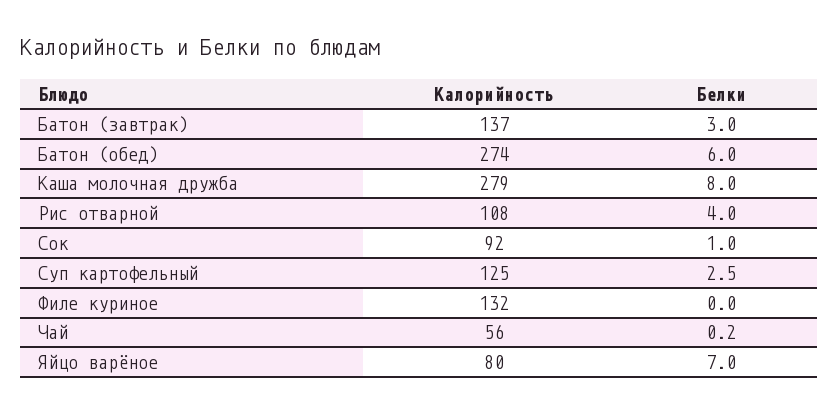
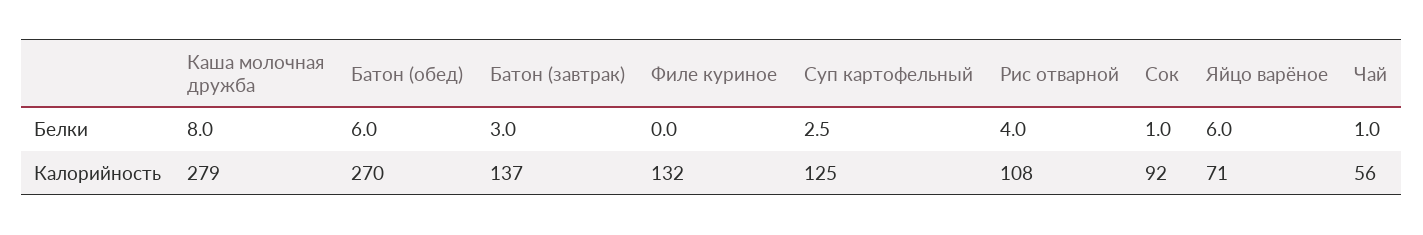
  {
    "Калорийность": {
      "Батон (завтрак)": 137,
-     "Батон (обед)": 274,
+     "Батон (обед)": 270,
      "Каша молочная дружба": 279,
      "Рис отварной": 108,
      "Сок": 92,
      "Суп картофельный": 125,
      "Филе куриное": 132,
      "Чай": 56,
-     "Яйцо варёное": 80
+     "Яйцо варёное": 71
    },
    "Белки": {
      "Батон (завтрак)": 3,
      "Батон (обед)": 6,
      "Каша молочная дружба": 8,
      "Рис отварной": 4,
      "Сок": 1,
      "Суп картофельный": 2.5,
      "Филе куриное": 0,
-     "Чай": 0.2,
+     "Чай": 1,
-     "Яйцо варёное": 7
+     "Яйцо варёное": 6
    }
  }

